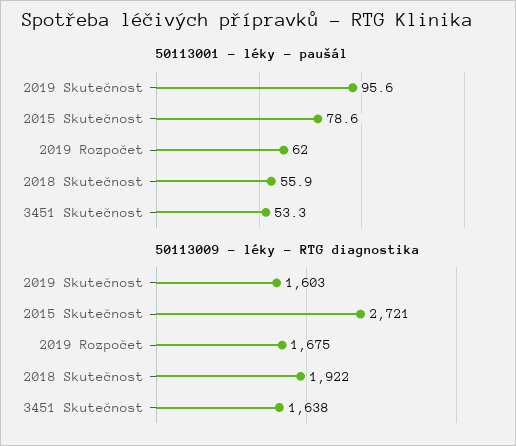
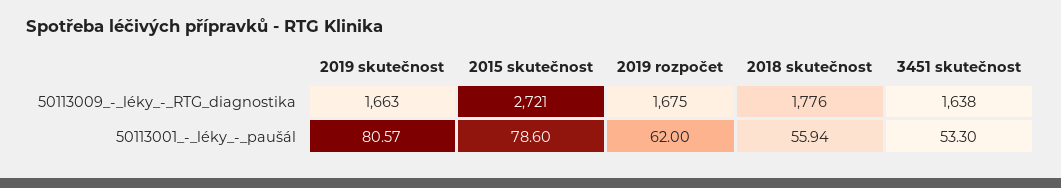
  {
    "50113001 - léky - paušál": {
-     "2019 Skutečnost": 95.6,
+     "2019 Skutečnost": 80.57,
      "2015 Skutečnost": 78.6,
      "2019 Rozpočet": 62,
      "2018 Skutečnost": 55.94,
      "3451 Skutečnost": 53.3
    },
    "50113009 - léky - RTG diagnostika": {
-     "2019 Skutečnost": 1603,
+     "2019 Skutečnost": 1663,
      "2015 Skutečnost": 2721,
      "2019 Rozpočet": 1675,
-     "2018 Skutečnost": 1922,
+     "2018 Skutečnost": 1776,
      "3451 Skutečnost": 1638
    }
  }

